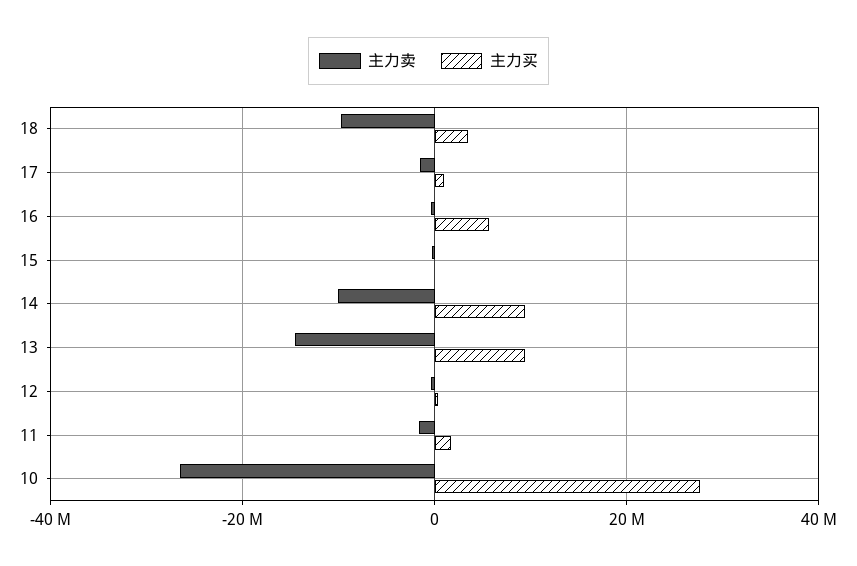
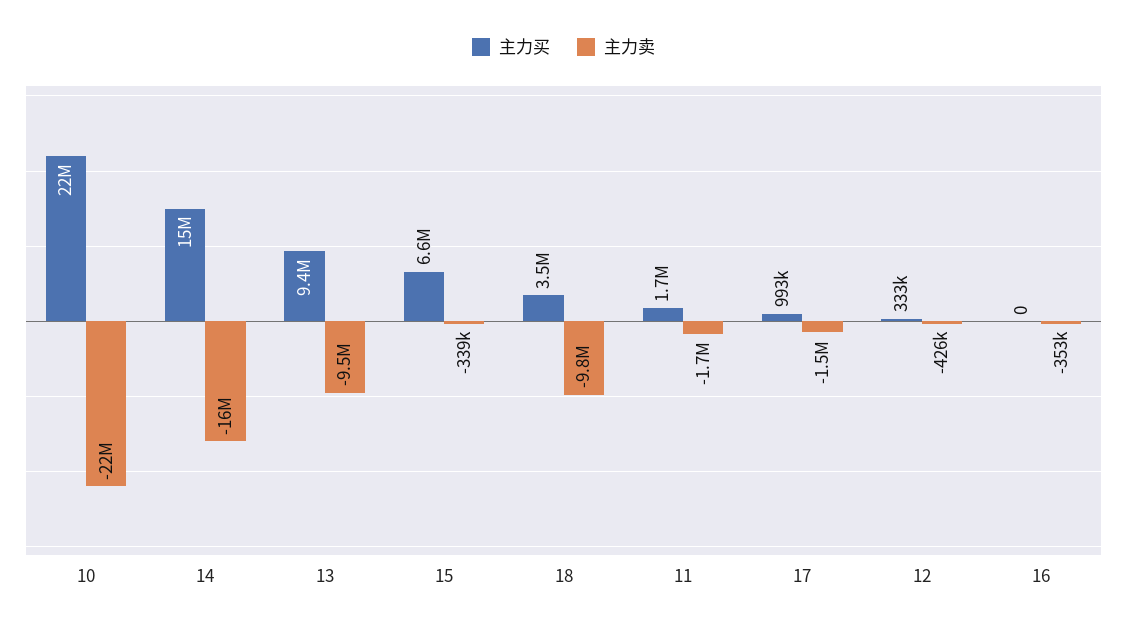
  {
    "主力卖": {
      "18": -9800000,
      "17": -1500000,
      "16": -353000,
      "15": -339000,
-     "14": -10000000,
+     "14": -16000000,
-     "13": -14000000,
+     "13": -9500000,
      "12": -426000,
      "11": -1700000,
-     "10": -26000000
+     "10": -22000000
    },
    "主力买": {
      "18": 3500000,
      "17": 993000,
-     "16": 6000000,
+     "16": 0,
-     "15": 0,
+     "15": 6600000,
-     "14": 10000000,
+     "14": 15000000,
      "13": 9400000,
      "12": 333000,
      "11": 1700000,
-     "10": 28000000
+     "10": 22000000
    }
  }

